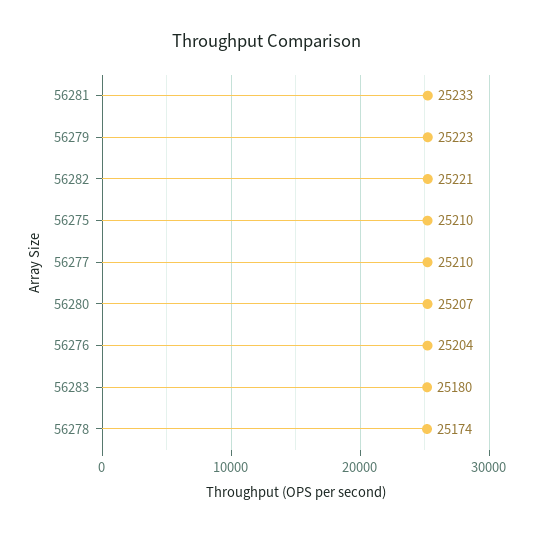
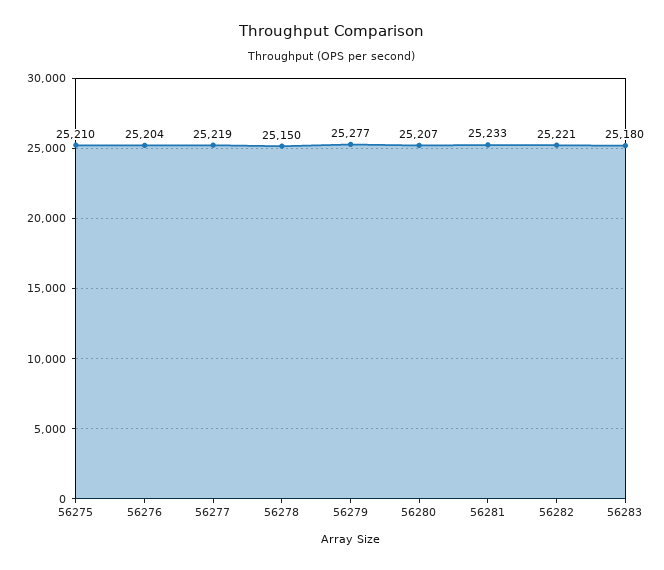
  {
    "56281": 25233,
-   "56279": 25223,
+   "56279": 25277,
    "56282": 25221,
    "56275": 25210,
-   "56277": 25210,
+   "56277": 25219,
    "56280": 25207,
    "56276": 25204,
    "56283": 25180,
-   "56278": 25174
+   "56278": 25150
  }

